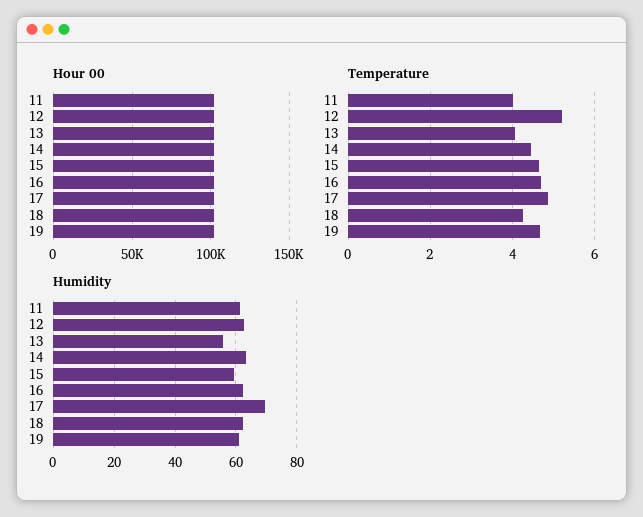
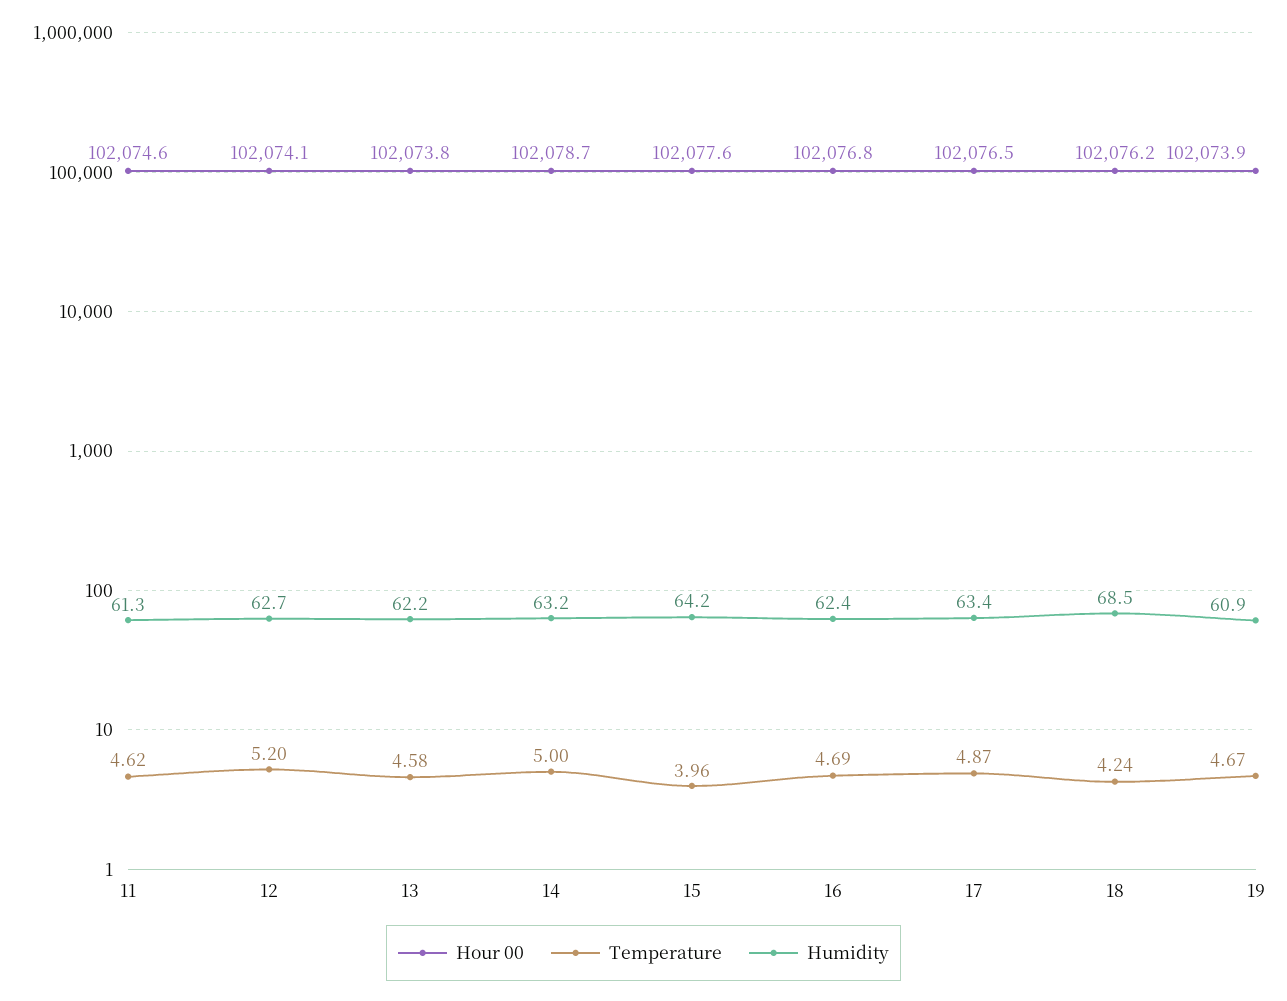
  {
    "Hour 00": {
      "11": 102074.6,
      "12": 102074.1,
      "13": 102073.8,
      "14": 102078.7,
      "15": 102077.6,
      "16": 102076.8,
      "17": 102076.5,
      "18": 102076.2,
      "19": 102073.9
    },
    "Temperature": {
-     "11": 4,
+     "11": 4.62,
      "12": 5.2,
-     "13": 4,
+     "13": 4.58,
-     "14": 4.4,
+     "14": 5,
-     "15": 4.6,
+     "15": 3.96,
      "16": 4.69,
      "17": 4.87,
      "18": 4.24,
      "19": 4.67
    },
    "Humidity": {
      "11": 61.3,
      "12": 62.7,
-     "13": 56,
+     "13": 62.2,
      "14": 63.2,
-     "15": 60,
+     "15": 64.2,
      "16": 62.4,
-     "17": 70,
+     "17": 63.4,
-     "18": 62,
+     "18": 68.5,
      "19": 60.9
    }
  }

